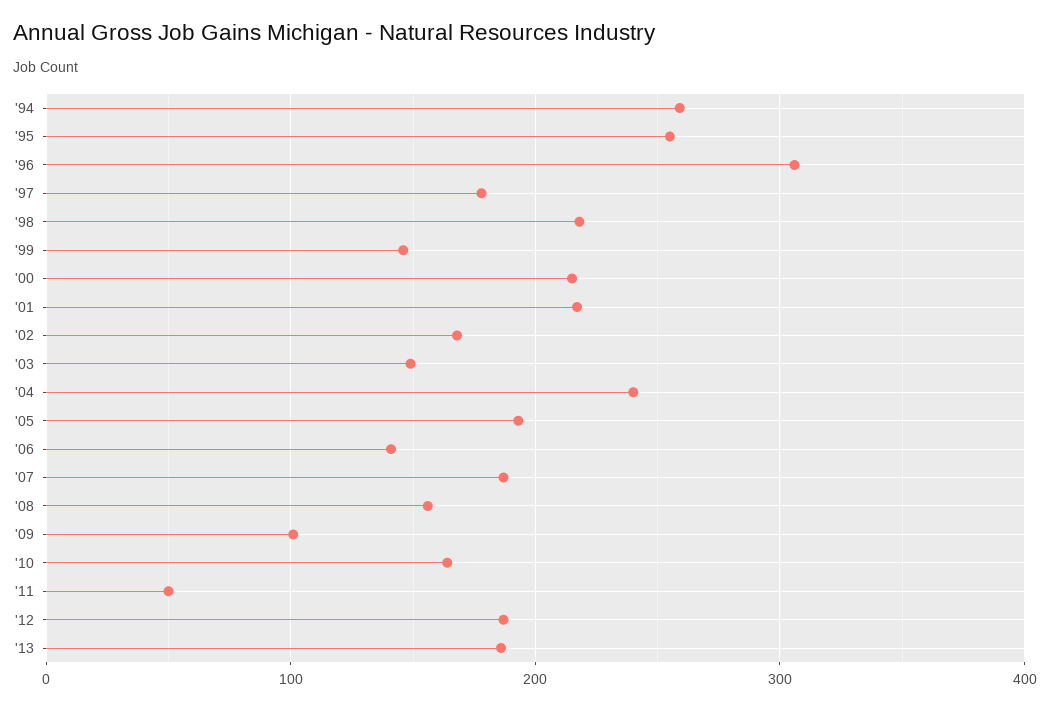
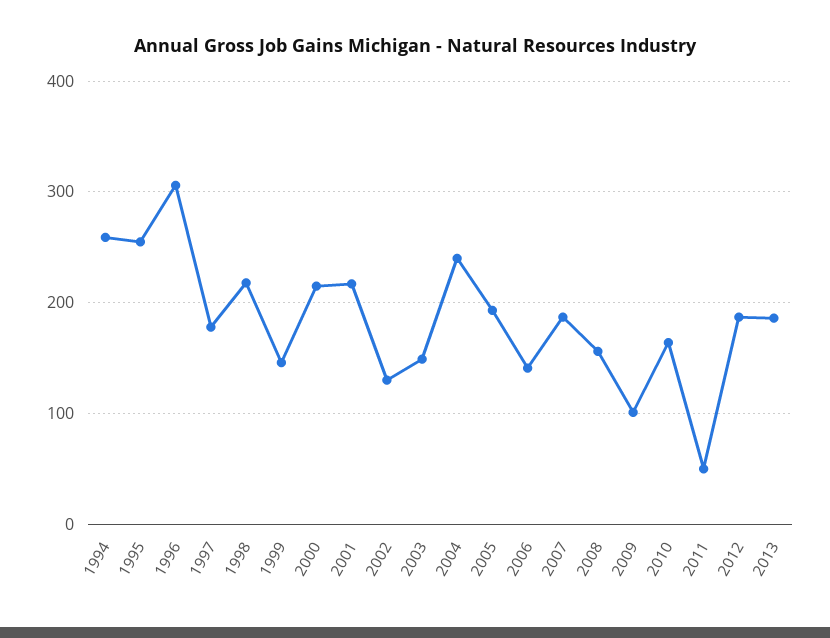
  {
    "'94": 260,
    "'95": 260,
    "'96": 310,
    "'97": 180,
    "'98": 220,
    "'99": 150,
    "'00": 220,
    "'01": 220,
-   "'02": 170,
+   "'02": 130,
    "'03": 150,
    "'04": 240,
    "'05": 190,
    "'06": 140,
    "'07": 190,
    "'08": 160,
    "'09": 100,
    "'10": 160,
    "'11": 50,
    "'12": 190,
    "'13": 190
  }

